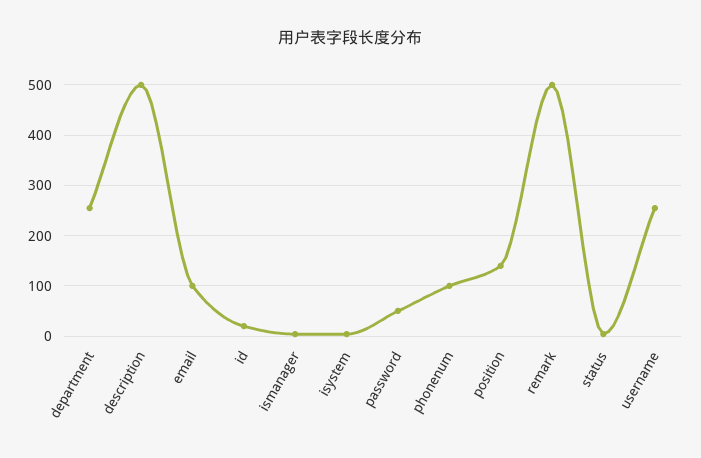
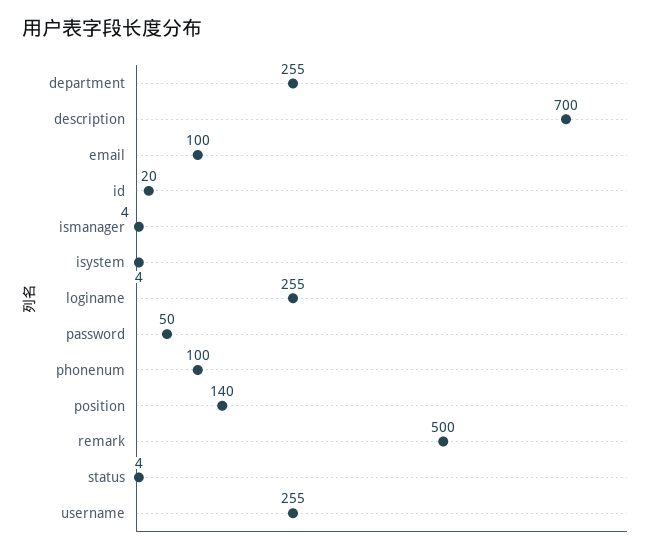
  {
    "department": 255,
-   "description": 500,
+   "description": 700,
    "email": 100,
    "id": 20,
    "ismanager": 4,
    "isystem": 4,
    "password": 50,
    "phonenum": 100,
    "position": 140,
    "remark": 500,
    "status": 4,
-   "username": 255
+   "username": 255,
+   "loginame": 255
  }

